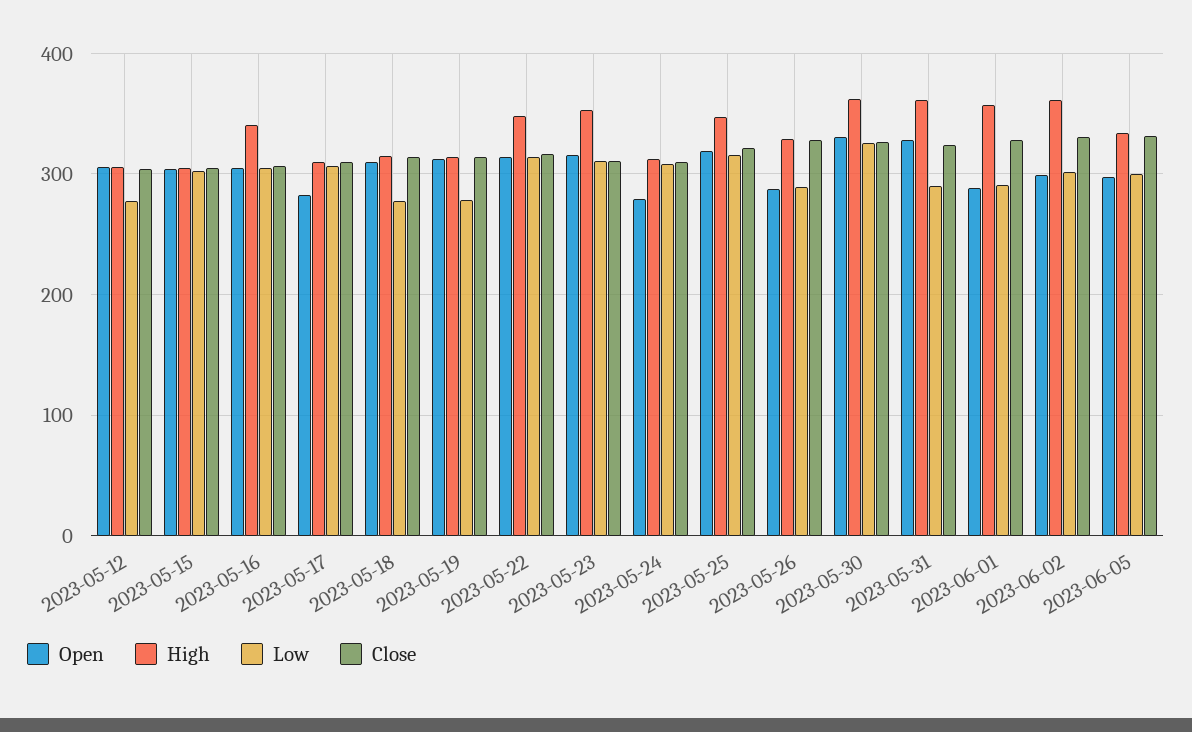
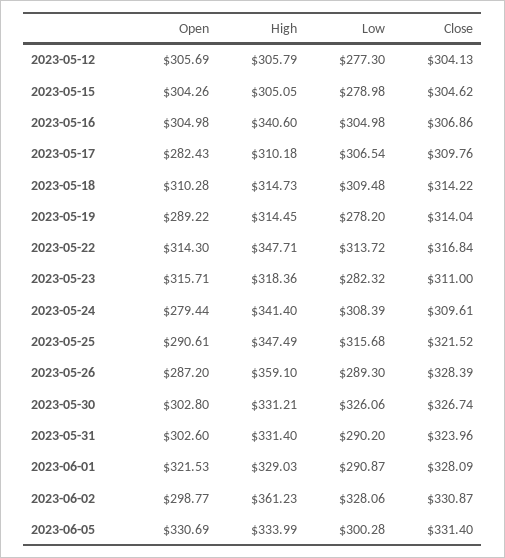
  {
    "Open": {
      "2023-05-12": 305.69,
      "2023-05-15": 304.26,
      "2023-05-16": 304.98,
      "2023-05-17": 282.43,
      "2023-05-18": 310.28,
-     "2023-05-19": 310,
+     "2023-05-19": 289.22,
      "2023-05-22": 314.3,
      "2023-05-23": 315.71,
      "2023-05-24": 279.44,
-     "2023-05-25": 320,
+     "2023-05-25": 290.61,
      "2023-05-26": 287.2,
-     "2023-05-30": 330,
+     "2023-05-30": 302.8,
-     "2023-05-31": 330,
+     "2023-05-31": 302.6,
-     "2023-06-01": 290,
+     "2023-06-01": 321.53,
      "2023-06-02": 298.77,
-     "2023-06-05": 300
+     "2023-06-05": 330.69
    },
    "High": {
      "2023-05-12": 305.79,
      "2023-05-15": 305.05,
      "2023-05-16": 340.6,
      "2023-05-17": 310.18,
      "2023-05-18": 314.73,
      "2023-05-19": 314.45,
      "2023-05-22": 347.71,
-     "2023-05-23": 350,
+     "2023-05-23": 318.36,
-     "2023-05-24": 310,
+     "2023-05-24": 341.4,
      "2023-05-25": 347.49,
-     "2023-05-26": 330,
+     "2023-05-26": 359.1,
-     "2023-05-30": 360,
+     "2023-05-30": 331.21,
-     "2023-05-31": 360,
+     "2023-05-31": 331.4,
-     "2023-06-01": 360,
+     "2023-06-01": 329.03,
      "2023-06-02": 361.23,
      "2023-06-05": 333.99
    },
    "Low": {
      "2023-05-12": 277.3,
-     "2023-05-15": 300,
+     "2023-05-15": 278.98,
      "2023-05-16": 304.98,
      "2023-05-17": 306.54,
-     "2023-05-18": 280,
+     "2023-05-18": 309.48,
      "2023-05-19": 278.2,
      "2023-05-22": 313.72,
-     "2023-05-23": 310,
+     "2023-05-23": 282.32,
      "2023-05-24": 308.39,
      "2023-05-25": 315.68,
      "2023-05-26": 289.3,
      "2023-05-30": 326.06,
      "2023-05-31": 290.2,
      "2023-06-01": 290.87,
-     "2023-06-02": 300,
+     "2023-06-02": 328.06,
      "2023-06-05": 300.28
    },
    "Close": {
      "2023-05-12": 304.13,
      "2023-05-15": 304.62,
      "2023-05-16": 306.86,
      "2023-05-17": 309.76,
      "2023-05-18": 314.22,
      "2023-05-19": 314.04,
      "2023-05-22": 316.84,
      "2023-05-23": 311,
      "2023-05-24": 309.61,
      "2023-05-25": 321.52,
      "2023-05-26": 328.39,
      "2023-05-30": 326.74,
      "2023-05-31": 323.96,
      "2023-06-01": 328.09,
      "2023-06-02": 330.87,
      "2023-06-05": 331.4
    }
  }

